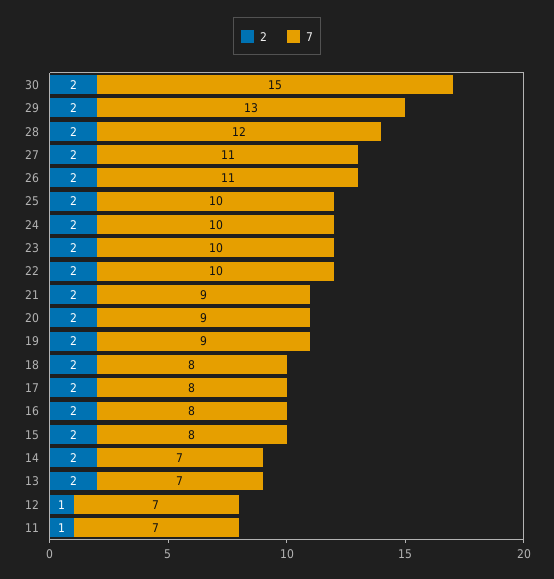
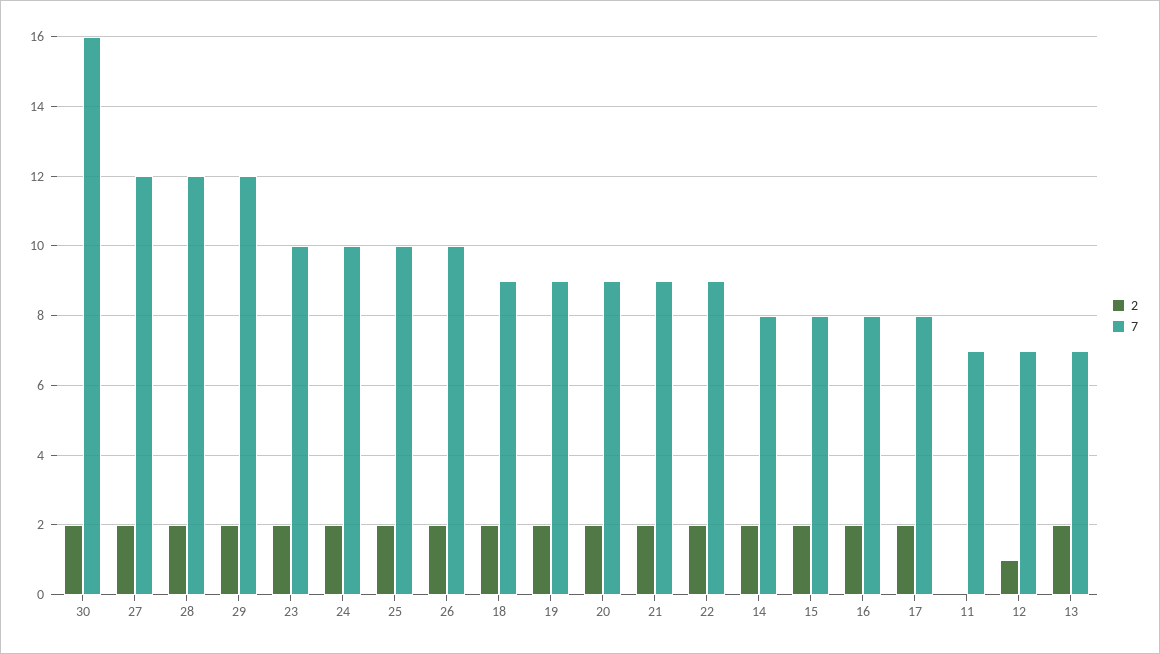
  {
    "2": {
      "30": 2,
      "29": 2,
      "28": 2,
      "27": 2,
      "26": 2,
      "25": 2,
      "24": 2,
      "23": 2,
      "22": 2,
      "21": 2,
      "20": 2,
      "19": 2,
      "18": 2,
      "17": 2,
      "16": 2,
      "15": 2,
      "14": 2,
      "13": 2,
      "12": 1,
-     "11": 1
+     "11": 0
    },
    "7": {
-     "30": 15,
+     "30": 16,
-     "29": 13,
+     "29": 12,
      "28": 12,
-     "27": 11,
+     "27": 12,
-     "26": 11,
+     "26": 10,
      "25": 10,
      "24": 10,
      "23": 10,
-     "22": 10,
+     "22": 9,
      "21": 9,
      "20": 9,
      "19": 9,
-     "18": 8,
+     "18": 9,
      "17": 8,
      "16": 8,
      "15": 8,
-     "14": 7,
+     "14": 8,
      "13": 7,
      "12": 7,
      "11": 7
    }
  }

